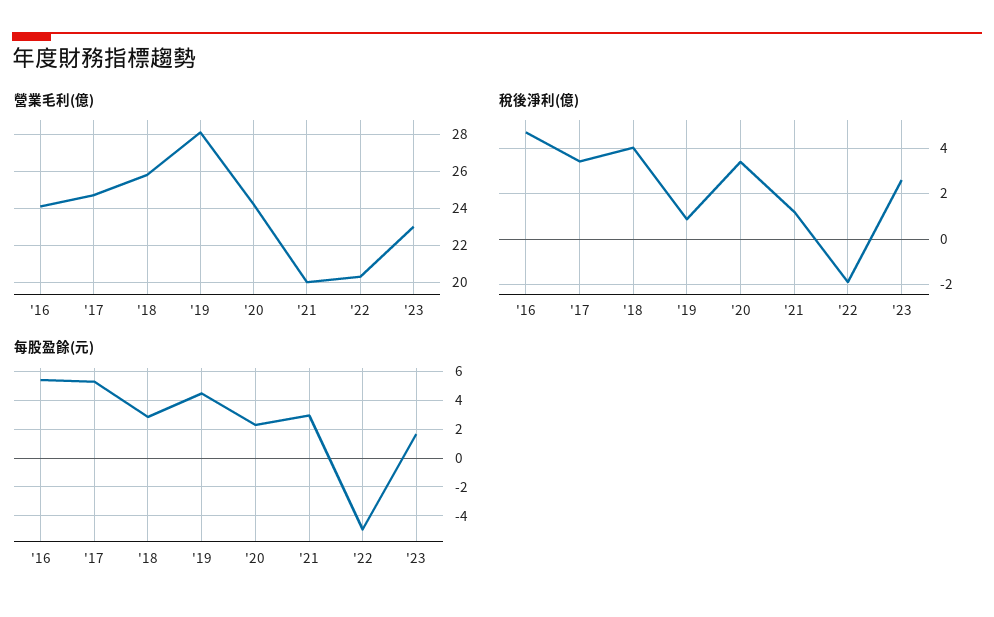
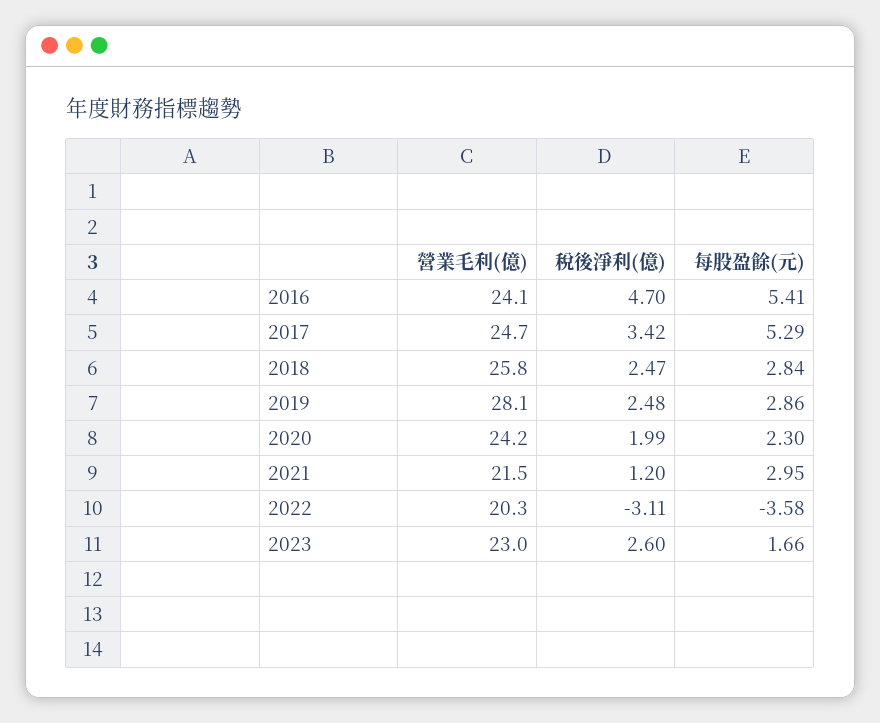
  {
    "營業毛利(億)": {
      "'16": 24.1,
      "'17": 24.7,
      "'18": 25.8,
      "'19": 28.1,
      "'20": 24.2,
-     "'21": 20,
+     "'21": 21.5,
      "'22": 20.3,
      "'23": 23
    },
    "稅後淨利(億)": {
      "'16": 4.7,
      "'17": 3.42,
-     "'18": 4,
+     "'18": 2.47,
-     "'19": 1,
+     "'19": 2.48,
-     "'20": 3.5,
+     "'20": 1.99,
      "'21": 1.2,
-     "'22": -2,
+     "'22": -3.11,
      "'23": 2.6
    },
    "每股盈餘(元)": {
      "'16": 5.41,
      "'17": 5.29,
      "'18": 2.84,
-     "'19": 4.5,
+     "'19": 2.86,
      "'20": 2.3,
      "'21": 2.95,
-     "'22": -5,
+     "'22": -3.58,
      "'23": 1.66
    }
  }

